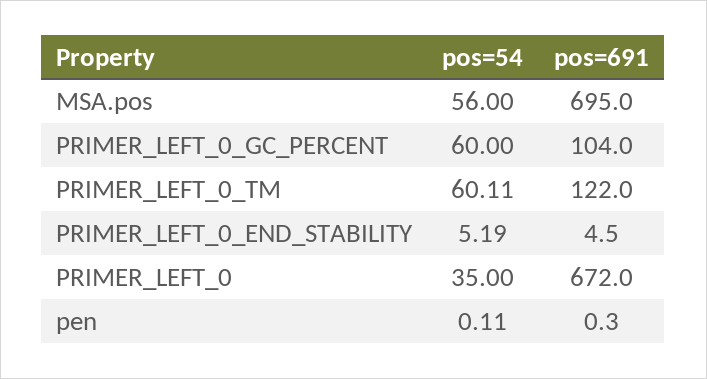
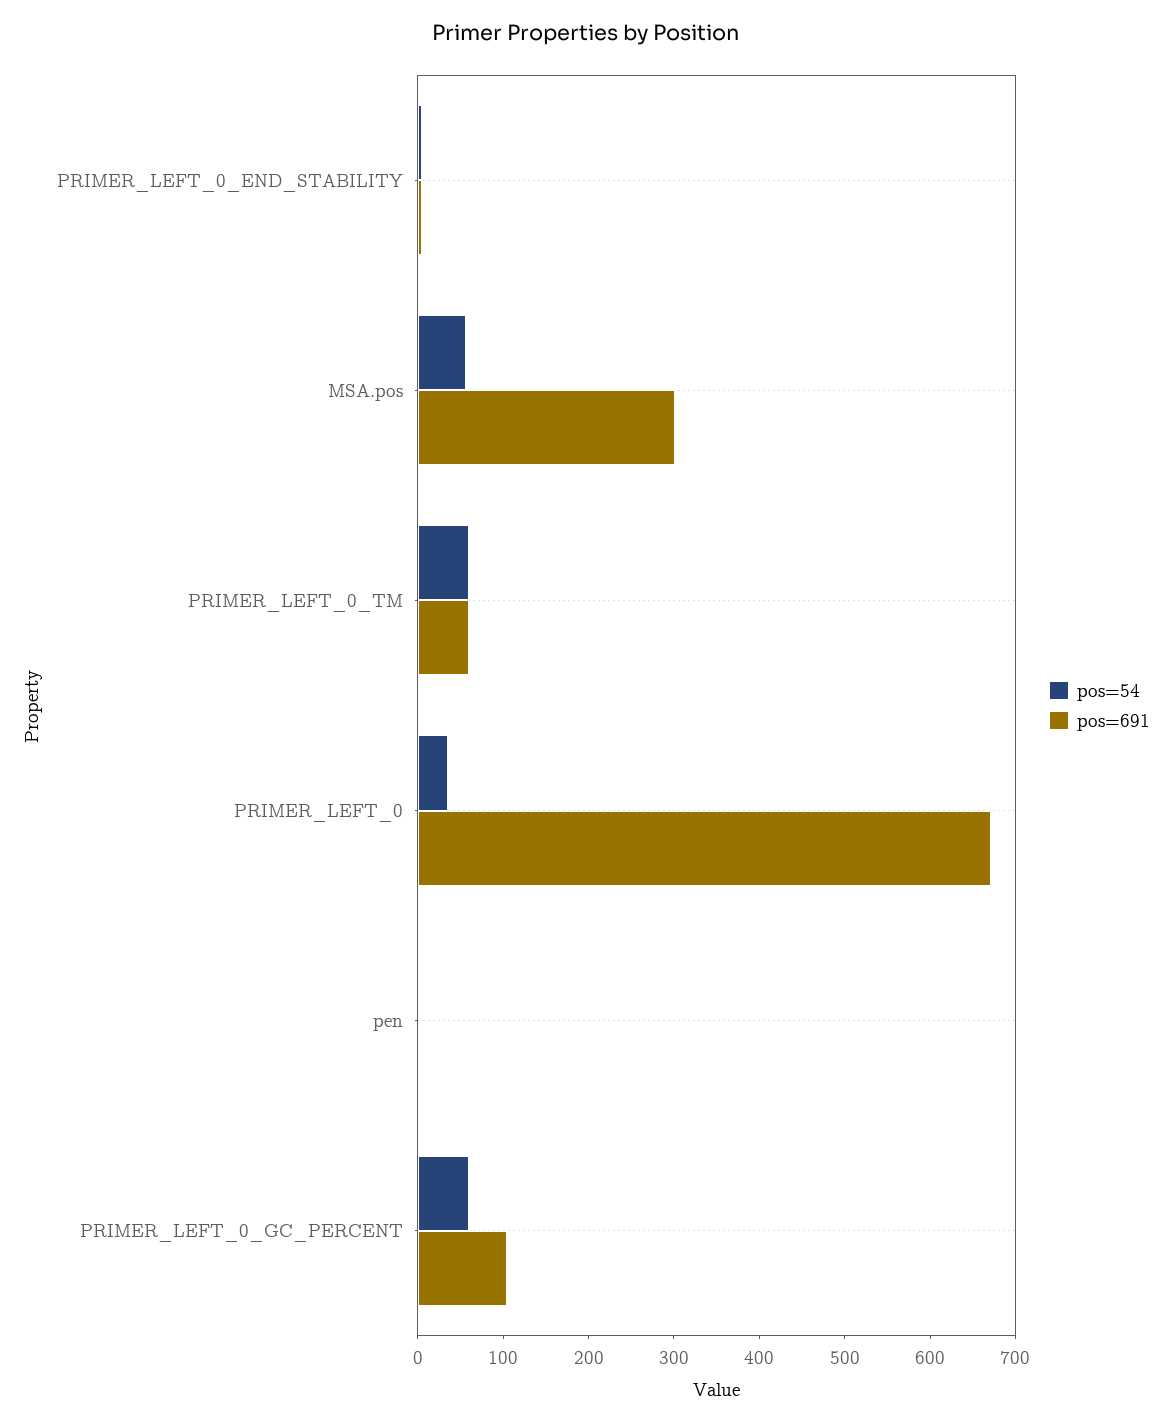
  {
    "pos=54": {
      "MSA.pos": 56,
      "PRIMER_LEFT_0_GC_PERCENT": 60,
      "PRIMER_LEFT_0_TM": 60.11,
      "PRIMER_LEFT_0_END_STABILITY": 5.19,
      "PRIMER_LEFT_0": 35,
      "pen": 0.11
    },
    "pos=691": {
-     "MSA.pos": 695,
+     "MSA.pos": 300,
      "PRIMER_LEFT_0_GC_PERCENT": 104,
-     "PRIMER_LEFT_0_TM": 122,
+     "PRIMER_LEFT_0_TM": 60,
      "PRIMER_LEFT_0_END_STABILITY": 4.5,
      "PRIMER_LEFT_0": 672,
      "pen": 0.3
    }
  }

